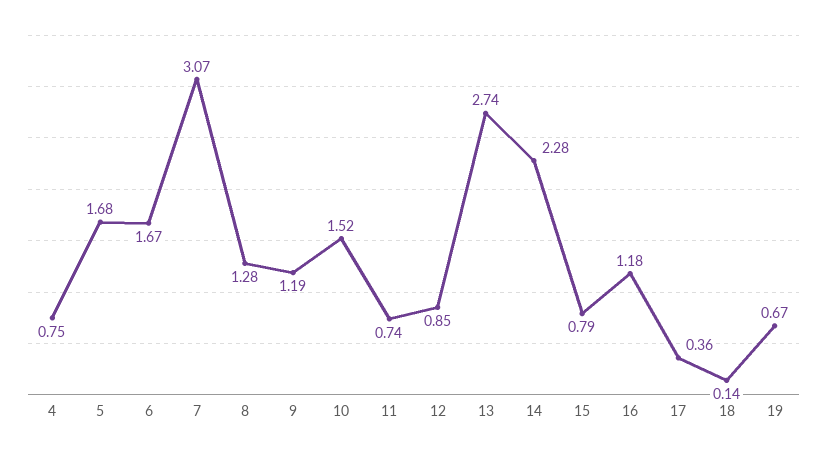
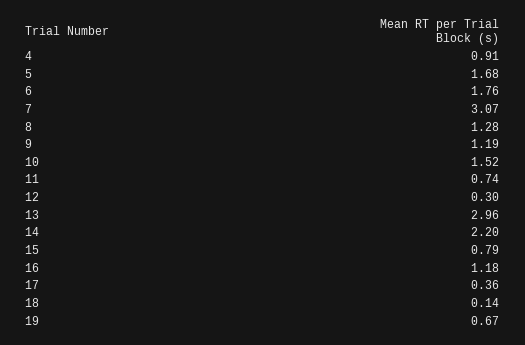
  {
-   "4": 0.75,
+   "4": 0.91,
    "5": 1.68,
-   "6": 1.67,
+   "6": 1.76,
    "7": 3.07,
    "8": 1.28,
    "9": 1.19,
    "10": 1.52,
    "11": 0.74,
-   "12": 0.85,
+   "12": 0.3,
-   "13": 2.74,
+   "13": 2.96,
-   "14": 2.28,
+   "14": 2.2,
    "15": 0.79,
    "16": 1.18,
    "17": 0.36,
    "18": 0.14,
    "19": 0.67
  }

